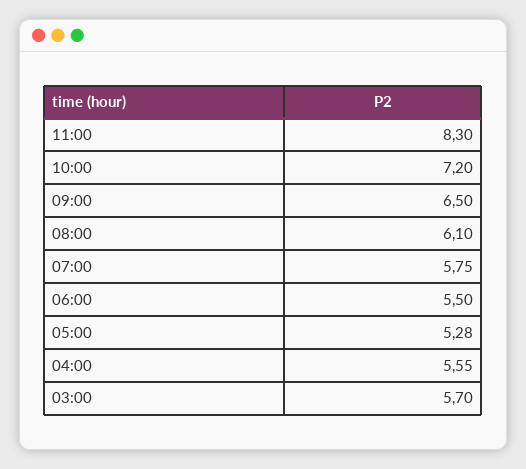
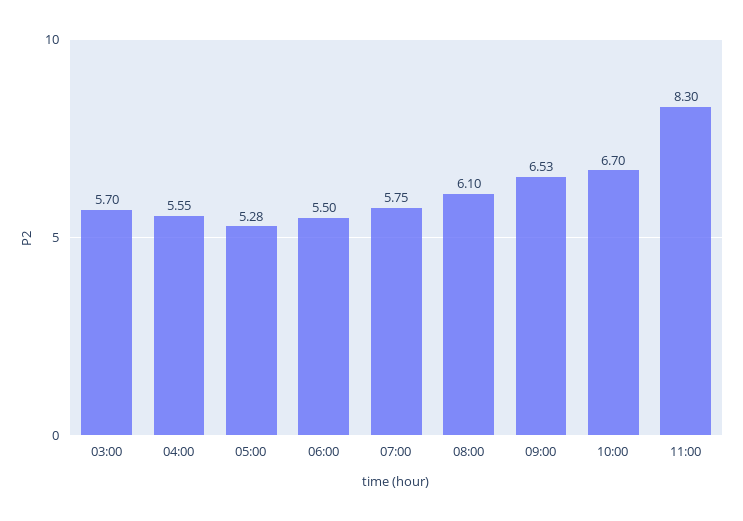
  {
    "11:00": 8.3,
-   "10:00": 7.2,
+   "10:00": 6.7,
-   "09:00": 6.5,
+   "09:00": 6.53,
    "08:00": 6.1,
    "07:00": 5.75,
    "06:00": 5.5,
    "05:00": 5.28,
    "04:00": 5.55,
    "03:00": 5.7
  }

